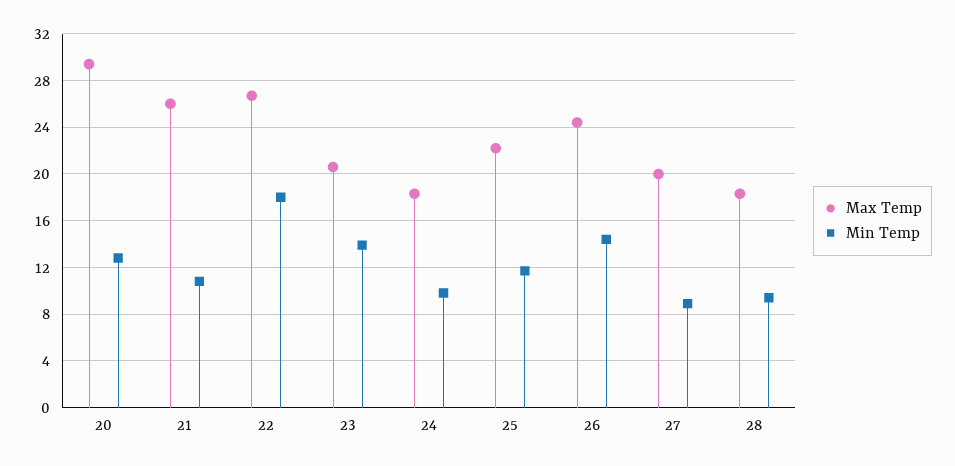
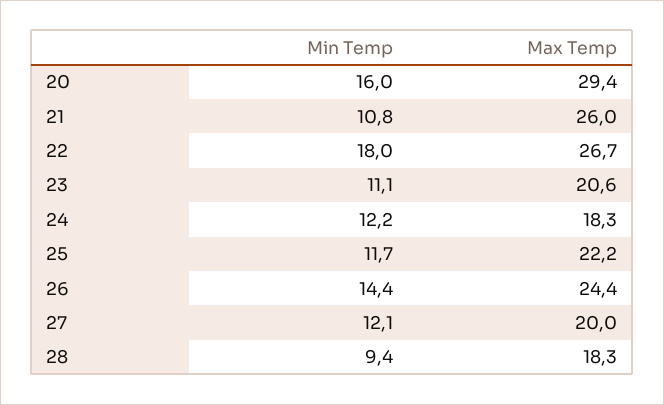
  {
    "Max Temp": {
      "20": 29.4,
      "21": 26,
      "22": 26.7,
      "23": 20.6,
      "24": 18.3,
      "25": 22.2,
      "26": 24.4,
      "27": 20,
      "28": 18.3
    },
    "Min Temp": {
-     "20": 13,
+     "20": 16,
      "21": 10.8,
      "22": 18,
-     "23": 14,
+     "23": 11.1,
-     "24": 10,
+     "24": 12.2,
      "25": 11.7,
      "26": 14.4,
-     "27": 9,
+     "27": 12.1,
      "28": 9.4
    }
  }

